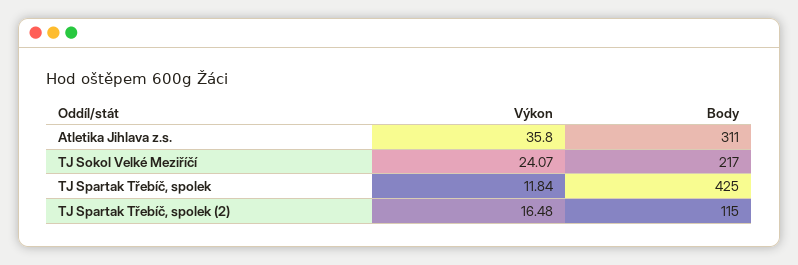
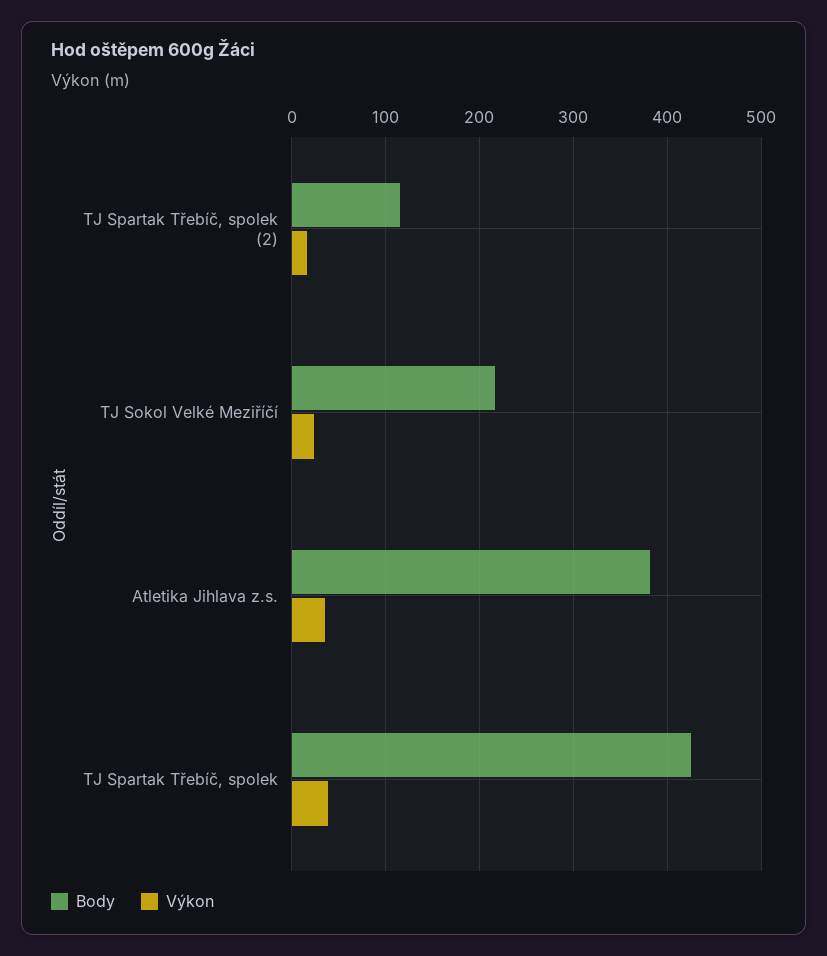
  {
    "Výkon": {
      "Atletika Jihlava z.s.": 35.8,
      "TJ Sokol Velké Meziříčí": 24.07,
-     "TJ Spartak Třebíč, spolek": 11.84,
+     "TJ Spartak Třebíč, spolek": 40,
      "TJ Spartak Třebíč, spolek (2)": 16.48
    },
    "Body": {
-     "Atletika Jihlava z.s.": 311,
+     "Atletika Jihlava z.s.": 380,
      "TJ Sokol Velké Meziříčí": 217,
      "TJ Spartak Třebíč, spolek": 425,
      "TJ Spartak Třebíč, spolek (2)": 115
    }
  }

